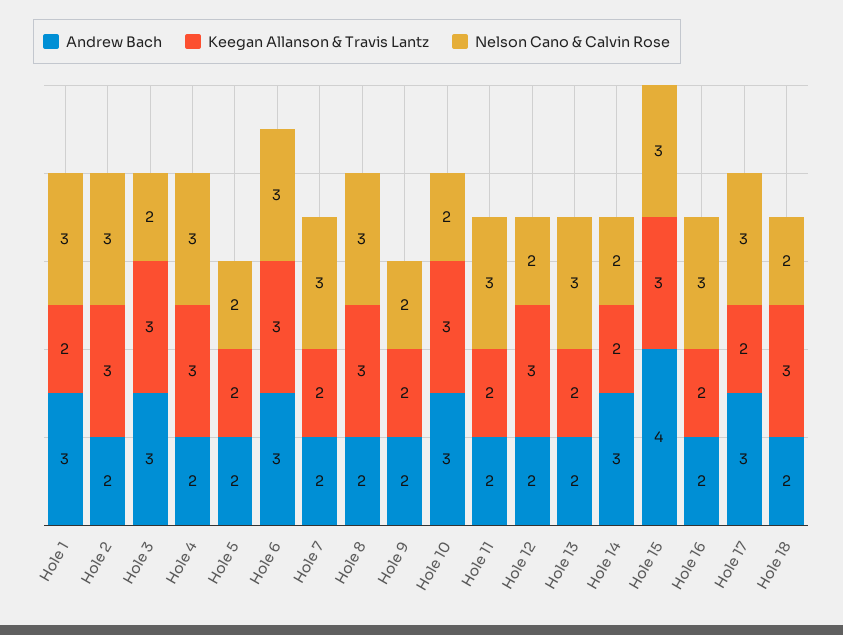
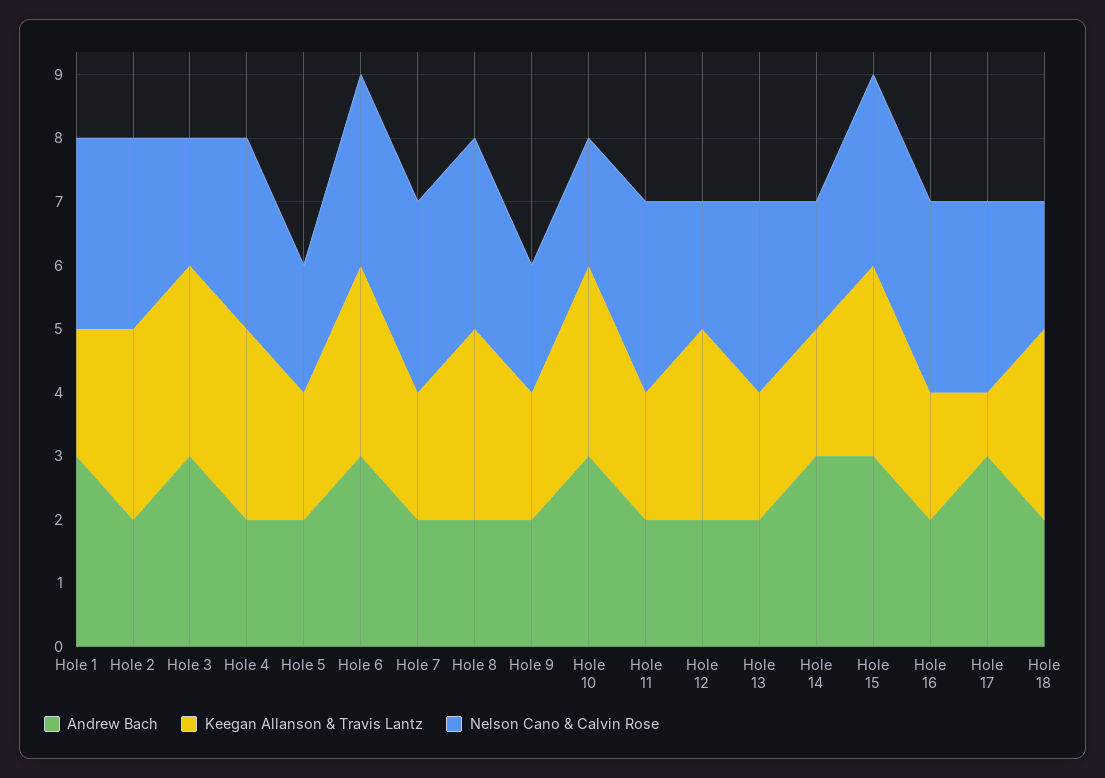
  {
    "Andrew Bach": {
      "Hole 1": 3,
      "Hole 2": 2,
      "Hole 3": 3,
      "Hole 4": 2,
      "Hole 5": 2,
      "Hole 6": 3,
      "Hole 7": 2,
      "Hole 8": 2,
      "Hole 9": 2,
      "Hole 10": 3,
      "Hole 11": 2,
      "Hole 12": 2,
      "Hole 13": 2,
      "Hole 14": 3,
-     "Hole 15": 4,
+     "Hole 15": 3,
      "Hole 16": 2,
      "Hole 17": 3,
      "Hole 18": 2
    },
    "Keegan Allanson & Travis Lantz": {
      "Hole 1": 2,
      "Hole 2": 3,
      "Hole 3": 3,
      "Hole 4": 3,
      "Hole 5": 2,
      "Hole 6": 3,
      "Hole 7": 2,
      "Hole 8": 3,
      "Hole 9": 2,
      "Hole 10": 3,
      "Hole 11": 2,
      "Hole 12": 3,
      "Hole 13": 2,
      "Hole 14": 2,
      "Hole 15": 3,
      "Hole 16": 2,
-     "Hole 17": 2,
+     "Hole 17": 1,
      "Hole 18": 3
    },
    "Nelson Cano & Calvin Rose": {
      "Hole 1": 3,
      "Hole 2": 3,
      "Hole 3": 2,
      "Hole 4": 3,
      "Hole 5": 2,
      "Hole 6": 3,
      "Hole 7": 3,
      "Hole 8": 3,
      "Hole 9": 2,
      "Hole 10": 2,
      "Hole 11": 3,
      "Hole 12": 2,
      "Hole 13": 3,
      "Hole 14": 2,
      "Hole 15": 3,
      "Hole 16": 3,
      "Hole 17": 3,
      "Hole 18": 2
    }
  }

